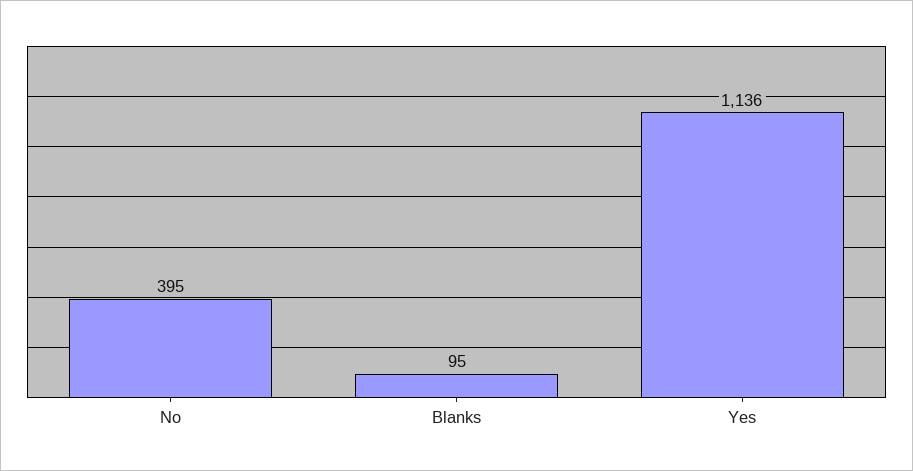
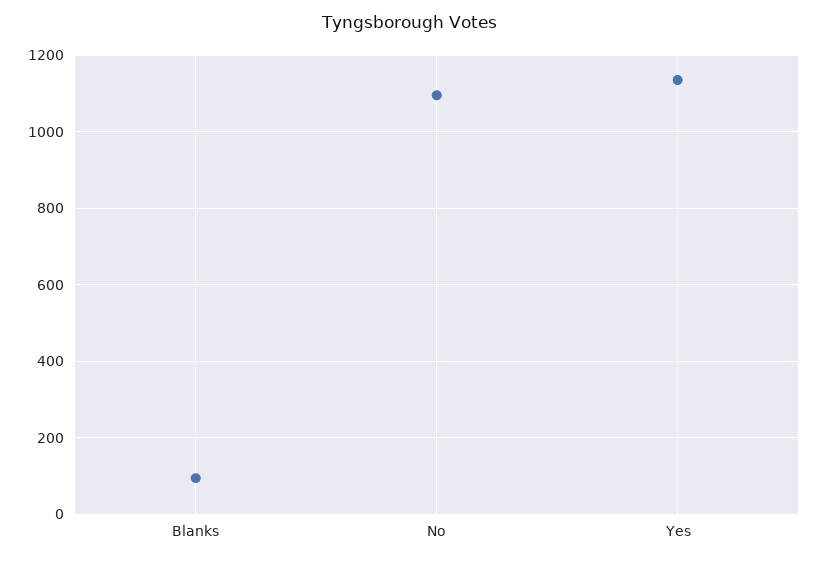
  {
-   "No": 395,
+   "No": 1100,
    "Blanks": 95,
    "Yes": 1136
  }

